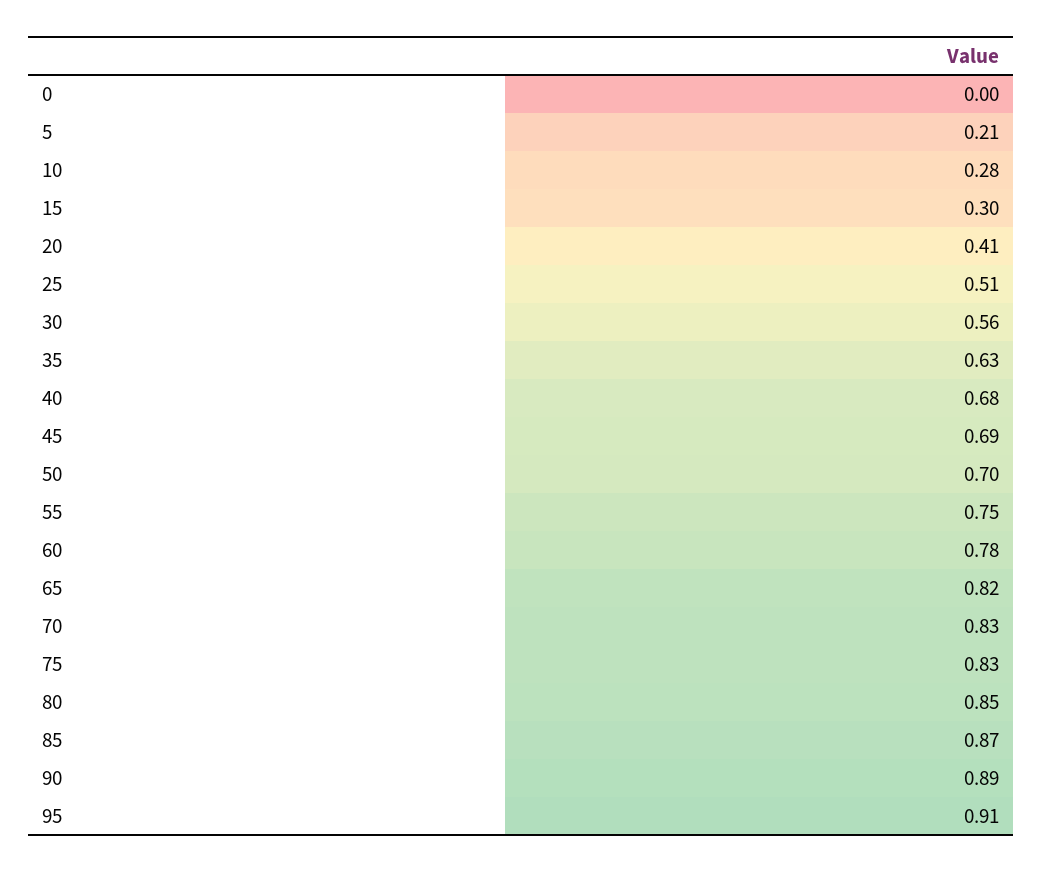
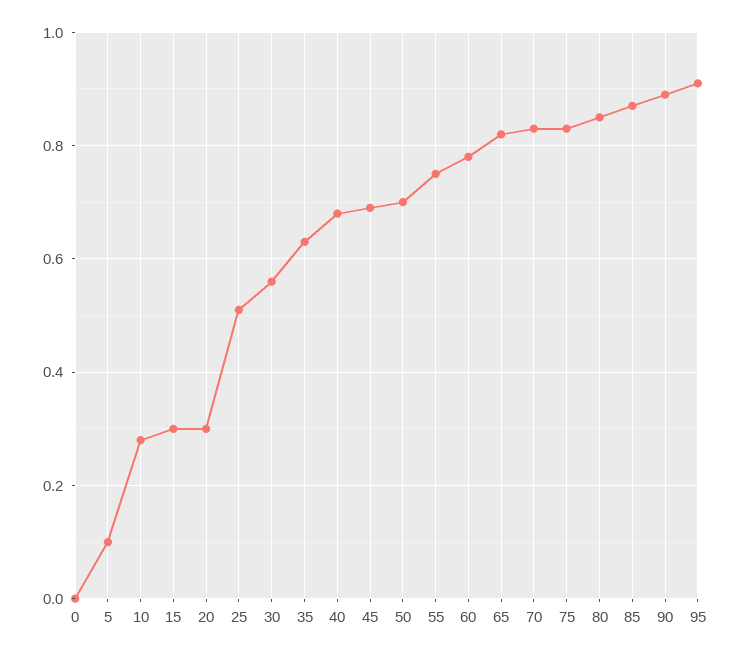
  {
    "0": 0,
-   "5": 0.21,
+   "5": 0.1,
    "10": 0.28,
    "15": 0.3,
-   "20": 0.41,
+   "20": 0.3,
    "25": 0.51,
    "30": 0.56,
    "35": 0.63,
    "40": 0.68,
    "45": 0.69,
    "50": 0.7,
    "55": 0.75,
    "60": 0.78,
    "65": 0.82,
    "70": 0.83,
    "75": 0.83,
    "80": 0.85,
    "85": 0.87,
    "90": 0.89,
    "95": 0.91
  }

